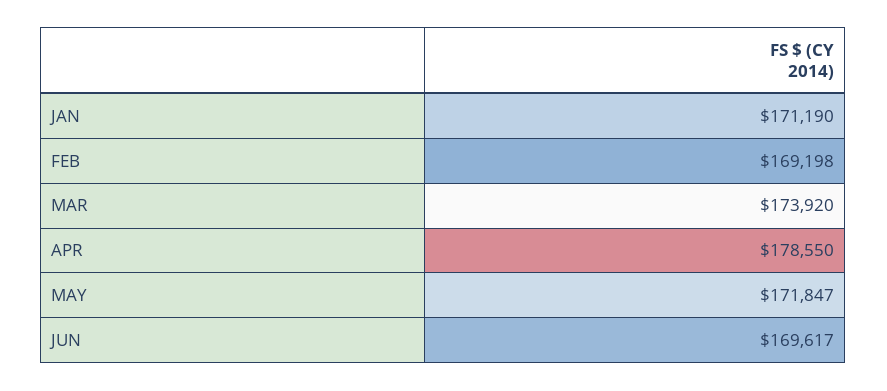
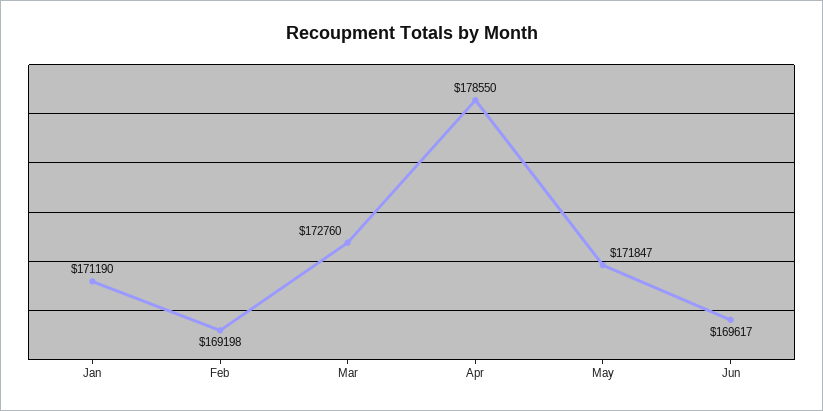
  {
    "JAN": 171190,
    "FEB": 169198,
-   "MAR": 173920,
+   "MAR": 172760,
    "APR": 178550,
    "MAY": 171847,
    "JUN": 169617
  }

